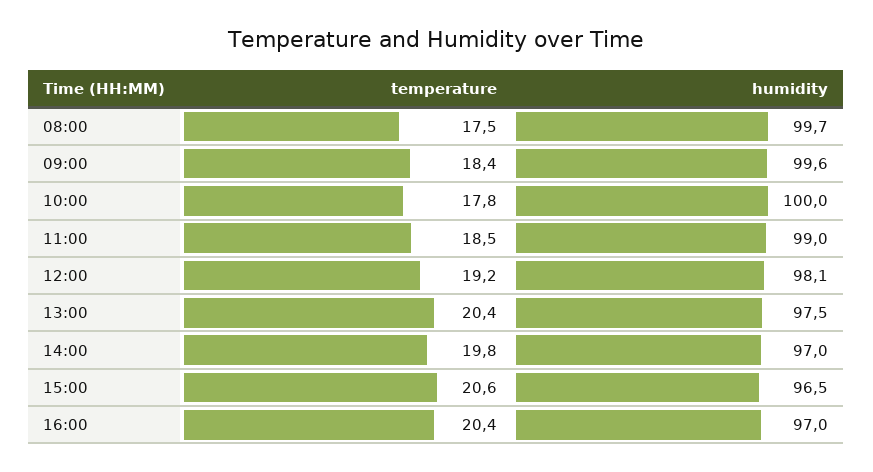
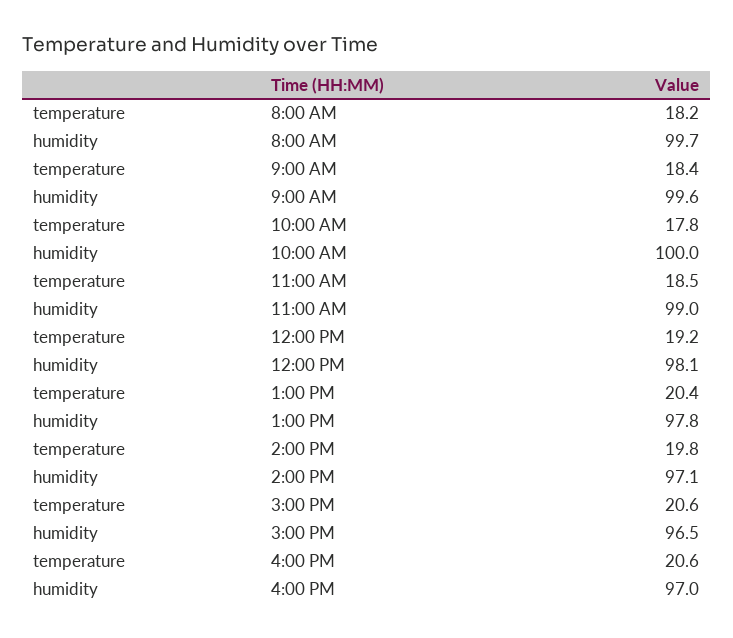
  {
    "temperature": {
-     "08:00": 17.5,
+     "08:00": 18.2,
      "09:00": 18.4,
      "10:00": 17.8,
      "11:00": 18.5,
      "12:00": 19.2,
      "13:00": 20.4,
      "14:00": 19.8,
      "15:00": 20.6,
-     "16:00": 20.4
+     "16:00": 20.6
    },
    "humidity": {
      "08:00": 99.7,
      "09:00": 99.6,
      "10:00": 100,
      "11:00": 99,
      "12:00": 98.1,
-     "13:00": 97.5,
+     "13:00": 97.8,
-     "14:00": 97,
+     "14:00": 97.1,
      "15:00": 96.5,
      "16:00": 97
    }
  }

